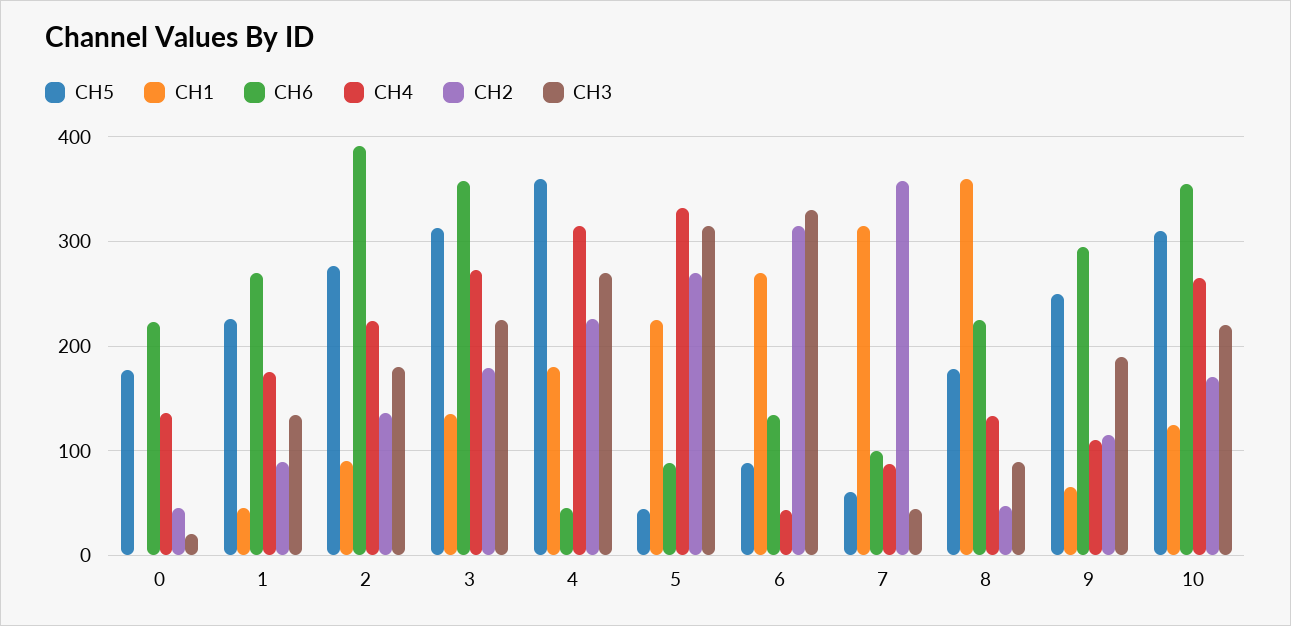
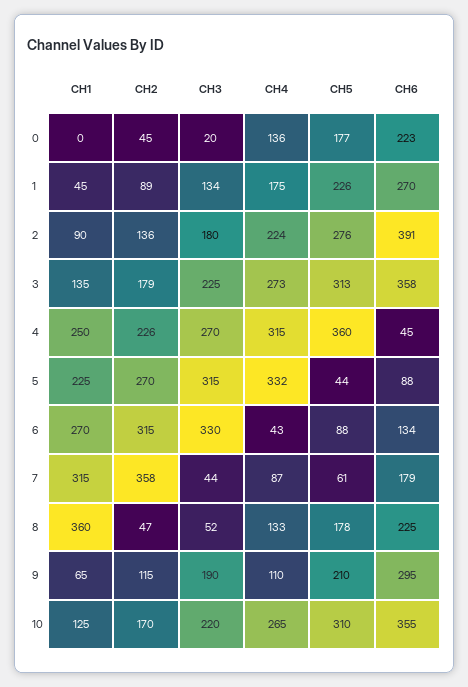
  {
    "CH5": {
      "0": 177,
      "1": 226,
      "2": 276,
      "3": 313,
      "4": 360,
      "5": 44,
      "6": 88,
      "7": 61,
      "8": 178,
-     "9": 250,
+     "9": 210,
      "10": 310
    },
    "CH1": {
      "0": 0,
      "1": 45,
      "2": 90,
      "3": 135,
-     "4": 180,
+     "4": 250,
      "5": 225,
      "6": 270,
      "7": 315,
      "8": 360,
      "9": 65,
      "10": 125
    },
    "CH6": {
      "0": 223,
      "1": 270,
      "2": 391,
      "3": 358,
      "4": 45,
      "5": 88,
      "6": 134,
-     "7": 100,
+     "7": 179,
      "8": 225,
      "9": 295,
      "10": 355
    },
    "CH4": {
      "0": 136,
      "1": 175,
      "2": 224,
      "3": 273,
      "4": 315,
      "5": 332,
      "6": 43,
      "7": 87,
      "8": 133,
      "9": 110,
      "10": 265
    },
    "CH2": {
      "0": 45,
      "1": 89,
      "2": 136,
      "3": 179,
      "4": 226,
      "5": 270,
      "6": 315,
      "7": 358,
      "8": 47,
      "9": 115,
      "10": 170
    },
    "CH3": {
      "0": 20,
      "1": 134,
      "2": 180,
      "3": 225,
      "4": 270,
      "5": 315,
      "6": 330,
      "7": 44,
-     "8": 90,
+     "8": 52,
      "9": 190,
      "10": 220
    }
  }

